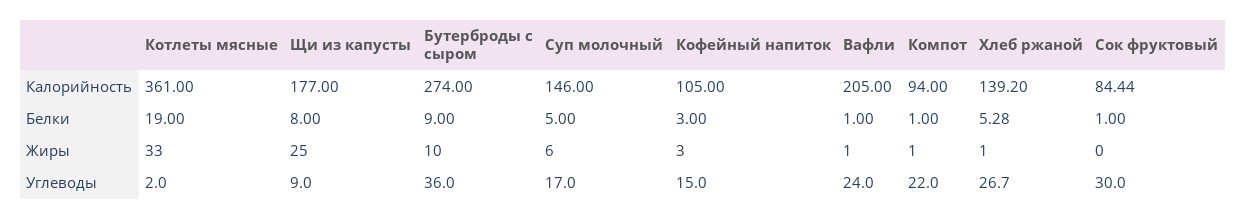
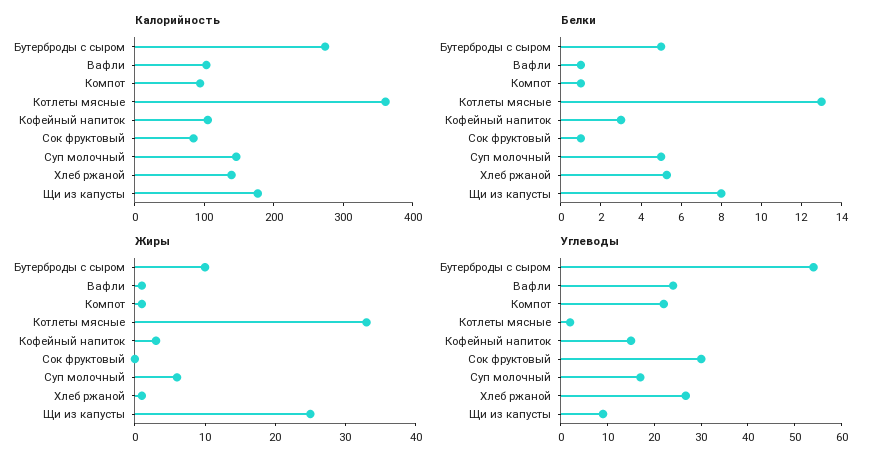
  {
    "Калорийность": {
      "Котлеты мясные": 361,
      "Щи из капусты": 177,
      "Бутерброды с сыром": 274,
      "Суп молочный": 146,
      "Кофейный напиток": 105,
-     "Вафли": 205,
+     "Вафли": 100,
      "Компот": 94,
      "Хлеб ржаной": 139.2,
      "Сок фруктовый": 84.44
    },
    "Белки": {
-     "Котлеты мясные": 19,
+     "Котлеты мясные": 13,
      "Щи из капусты": 8,
-     "Бутерброды с сыром": 9,
+     "Бутерброды с сыром": 5,
      "Суп молочный": 5,
      "Кофейный напиток": 3,
      "Вафли": 1,
      "Компот": 1,
      "Хлеб ржаной": 5.28,
      "Сок фруктовый": 1
    },
    "Жиры": {
      "Котлеты мясные": 33,
      "Щи из капусты": 25,
      "Бутерброды с сыром": 10,
      "Суп молочный": 6,
      "Кофейный напиток": 3,
      "Вафли": 1,
      "Компот": 1,
      "Хлеб ржаной": 1,
      "Сок фруктовый": 0
    },
    "Углеводы": {
      "Котлеты мясные": 2,
      "Щи из капусты": 9,
-     "Бутерброды с сыром": 36,
+     "Бутерброды с сыром": 54,
      "Суп молочный": 17,
      "Кофейный напиток": 15,
      "Вафли": 24,
      "Компот": 22,
      "Хлеб ржаной": 26.7,
      "Сок фруктовый": 30
    }
  }

